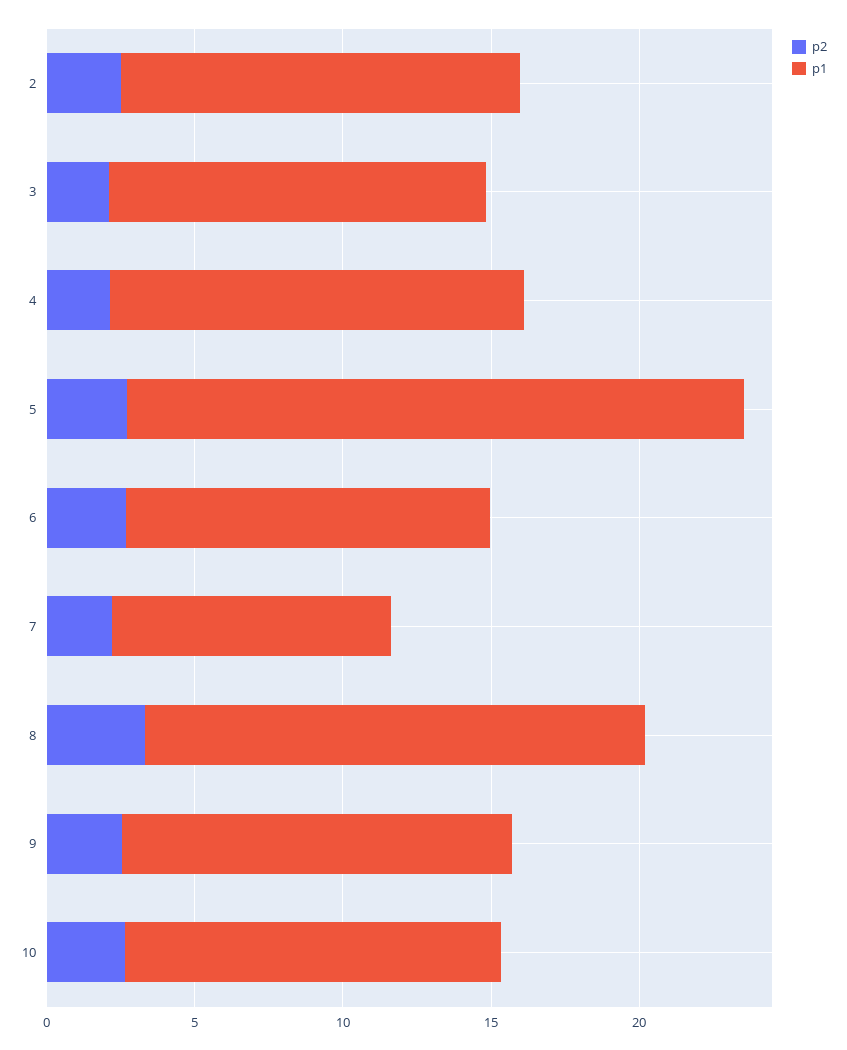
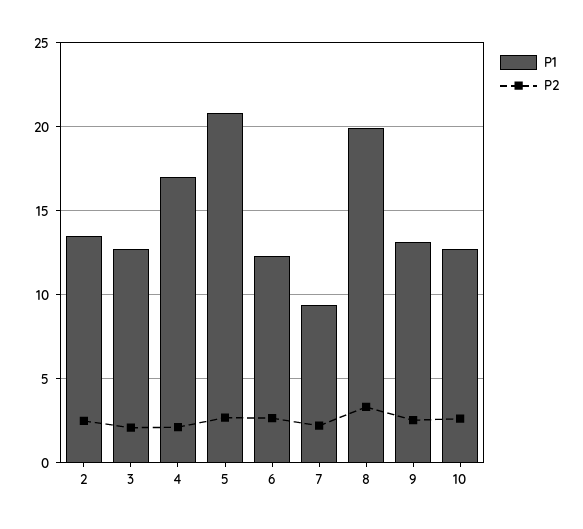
  {
    "p2": {
      "2": 2.5,
      "3": 2,
      "4": 2,
      "5": 2.5,
      "6": 2.5,
      "7": 2,
      "8": 3.5,
      "9": 2.5,
      "10": 2.5
    },
    "p1": {
      "2": 13.5,
      "3": 12.5,
-     "4": 14,
+     "4": 17,
      "5": 21,
      "6": 12.5,
      "7": 9.5,
-     "8": 17,
+     "8": 20,
      "9": 13,
      "10": 12.5
    }
  }

